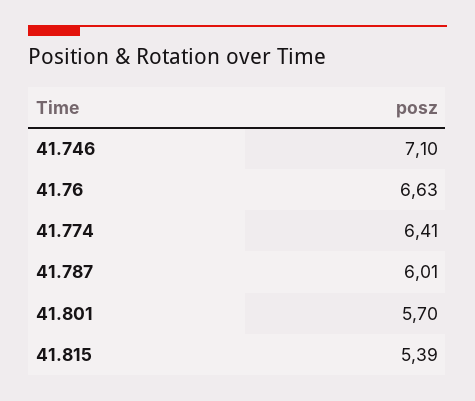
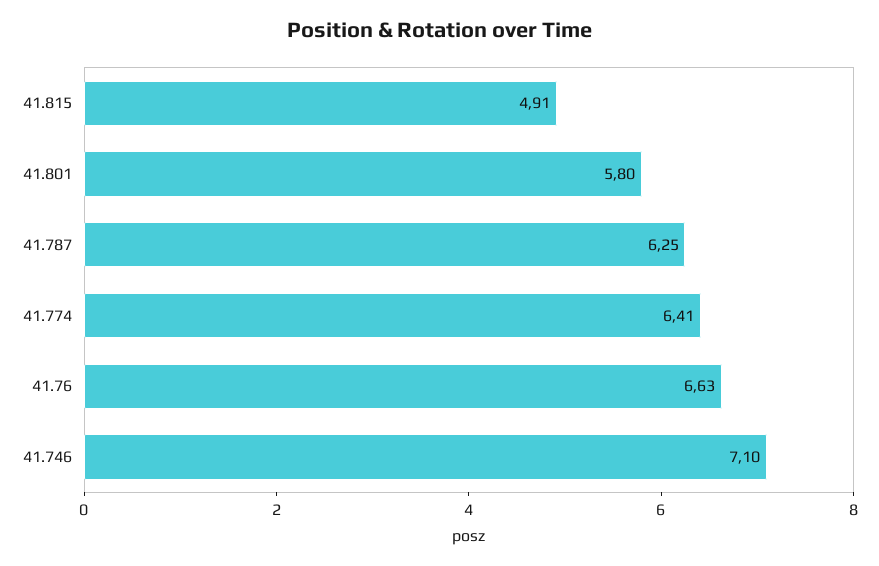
  {
    "41.746": 7.1,
    "41.76": 6.63,
    "41.774": 6.41,
-   "41.787": 6.01,
+   "41.787": 6.25,
-   "41.801": 5.7,
+   "41.801": 5.8,
-   "41.815": 5.39
+   "41.815": 4.91
  }

